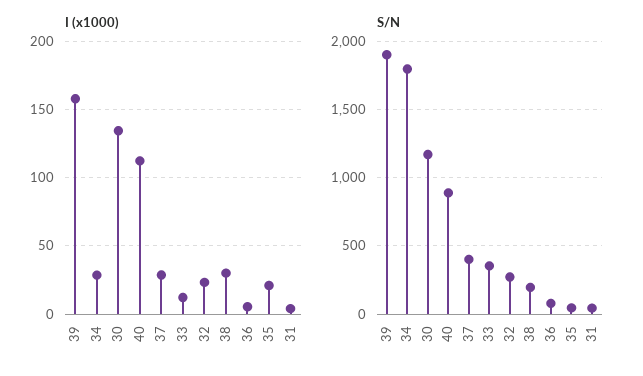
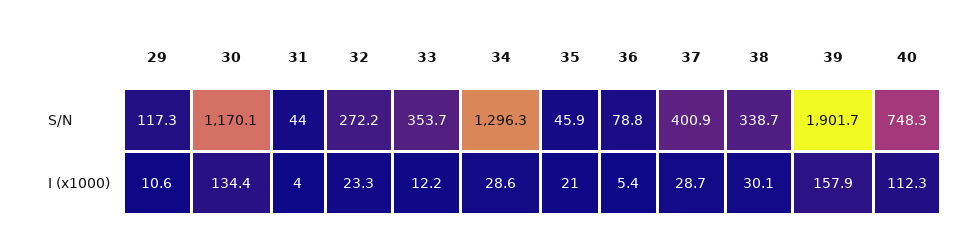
  {
    "I (x1000)": {
      "39": 157.9,
      "34": 28.6,
      "30": 134.4,
      "40": 112.3,
      "37": 28.7,
      "33": 12.2,
      "32": 23.3,
      "38": 30.1,
      "36": 5.4,
      "35": 21,
-     "31": 4
+     "31": 4,
+     "29": 10.6
    },
    "S/N": {
      "39": 1901.7,
-     "34": 1800,
+     "34": 1296.3,
      "30": 1170.1,
-     "40": 900,
+     "40": 748.3,
      "37": 400.9,
      "33": 353.7,
      "32": 272.2,
-     "38": 200,
+     "38": 338.7,
      "36": 78.8,
      "35": 45.9,
-     "31": 44
+     "31": 44,
+     "29": 117.3
    }
  }

